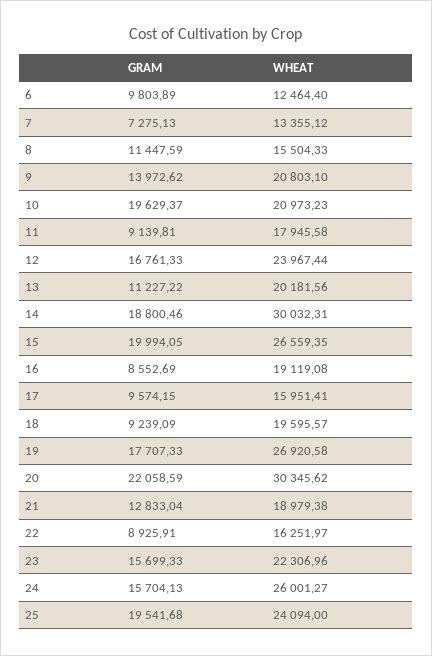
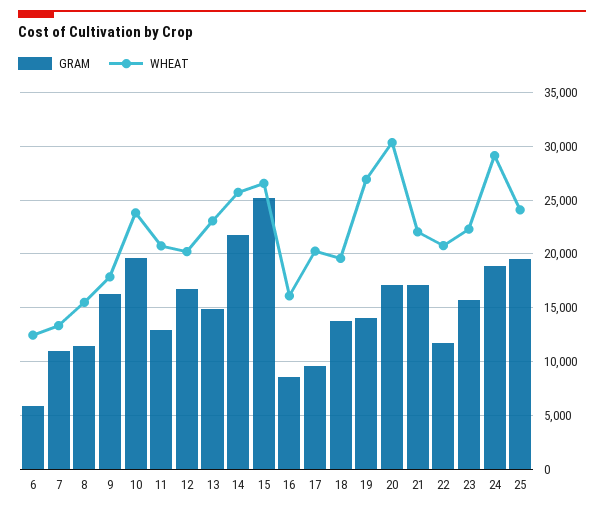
  {
    "GRAM": {
-     "6": 9803.89,
+     "6": 6000,
-     "7": 7275.13,
+     "7": 11000,
      "8": 11447.59,
-     "9": 13972.62,
+     "9": 16000,
      "10": 19629.37,
-     "11": 9139.81,
+     "11": 13000,
      "12": 16761.33,
-     "13": 11227.22,
+     "13": 15000,
-     "14": 18800.46,
+     "14": 22000,
-     "15": 19994.05,
+     "15": 25000,
      "16": 8552.69,
      "17": 9574.15,
-     "18": 9239.09,
+     "18": 14000,
-     "19": 17707.33,
+     "19": 14000,
-     "20": 22058.59,
+     "20": 17000,
-     "21": 12833.04,
+     "21": 17000,
-     "22": 8925.91,
+     "22": 12000,
      "23": 15699.33,
-     "24": 15704.13,
+     "24": 19000,
      "25": 19541.68
    },
    "WHEAT": {
      "6": 12464.4,
      "7": 13355.12,
      "8": 15504.33,
-     "9": 20803.1,
+     "9": 18000,
-     "10": 20973.23,
+     "10": 24000,
-     "11": 17945.58,
+     "11": 21000,
-     "12": 23967.44,
+     "12": 20000,
-     "13": 20181.56,
+     "13": 23000,
-     "14": 30032.31,
+     "14": 26000,
      "15": 26559.35,
-     "16": 19119.08,
+     "16": 16000,
-     "17": 15951.41,
+     "17": 20000,
      "18": 19595.57,
      "19": 26920.58,
      "20": 30345.62,
-     "21": 18979.38,
+     "21": 22000,
-     "22": 16251.97,
+     "22": 21000,
      "23": 22306.96,
-     "24": 26001.27,
+     "24": 29000,
      "25": 24094
    }
  }

